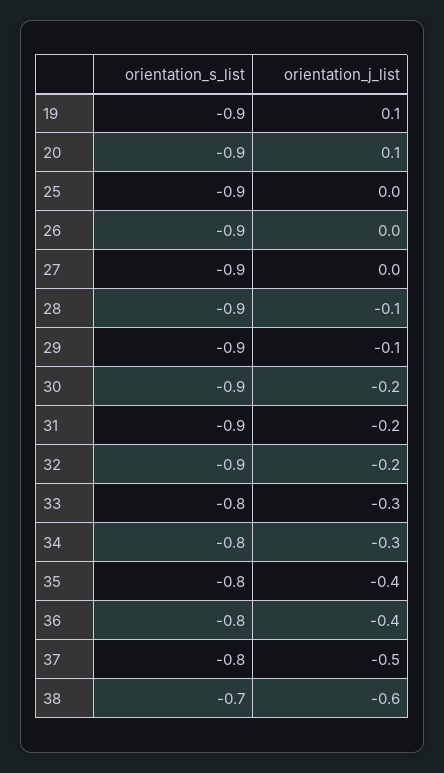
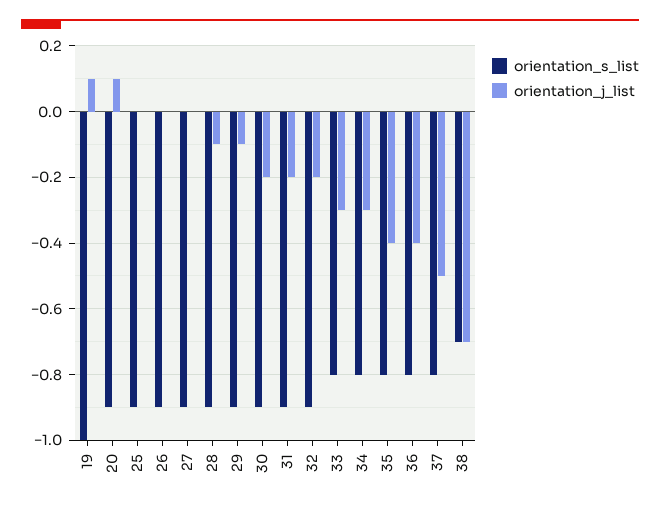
  {
    "orientation_s_list": {
-     "19": -0.9,
+     "19": -1,
      "20": -0.9,
      "25": -0.9,
      "26": -0.9,
      "27": -0.9,
      "28": -0.9,
      "29": -0.9,
      "30": -0.9,
      "31": -0.9,
      "32": -0.9,
      "33": -0.8,
      "34": -0.8,
      "35": -0.8,
      "36": -0.8,
      "37": -0.8,
      "38": -0.7
    },
    "orientation_j_list": {
      "19": 0.1,
      "20": 0.1,
      "25": 0,
      "26": 0,
      "27": 0,
      "28": -0.1,
      "29": -0.1,
      "30": -0.2,
      "31": -0.2,
      "32": -0.2,
      "33": -0.3,
      "34": -0.3,
      "35": -0.4,
      "36": -0.4,
      "37": -0.5,
-     "38": -0.6
+     "38": -0.7
    }
  }

